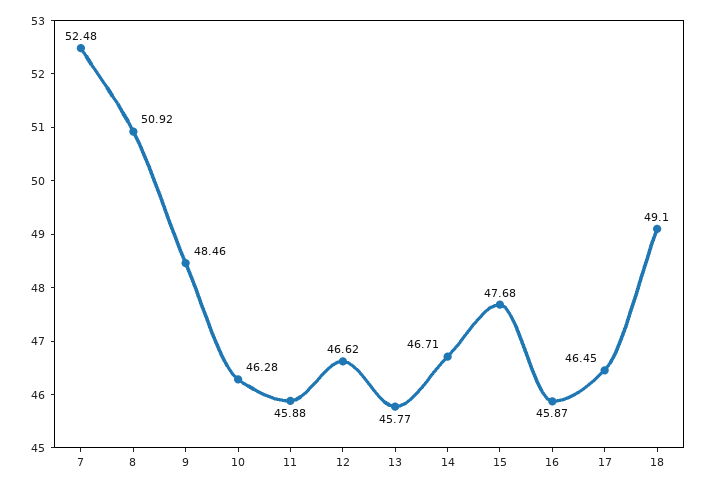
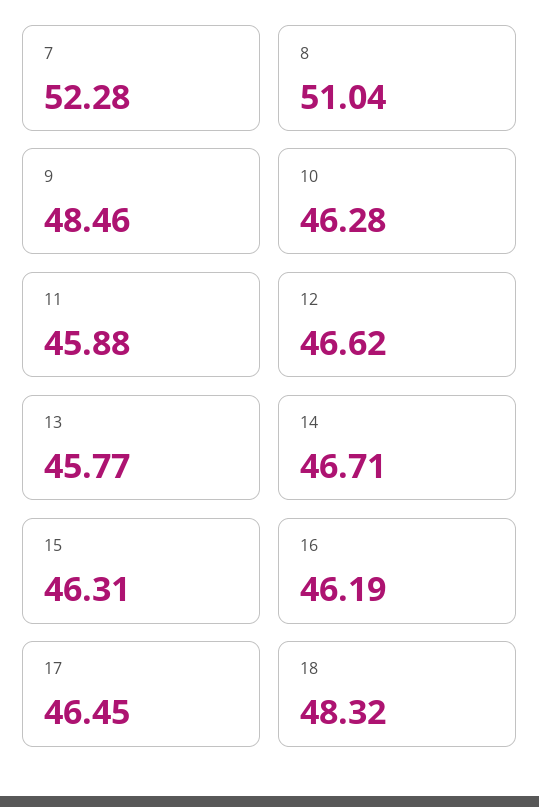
  {
-   "7": 52.48,
+   "7": 52.28,
-   "8": 50.92,
+   "8": 51.04,
    "9": 48.46,
    "10": 46.28,
    "11": 45.88,
    "12": 46.62,
    "13": 45.77,
    "14": 46.71,
-   "15": 47.68,
+   "15": 46.31,
-   "16": 45.87,
+   "16": 46.19,
    "17": 46.45,
-   "18": 49.1
+   "18": 48.32
  }

